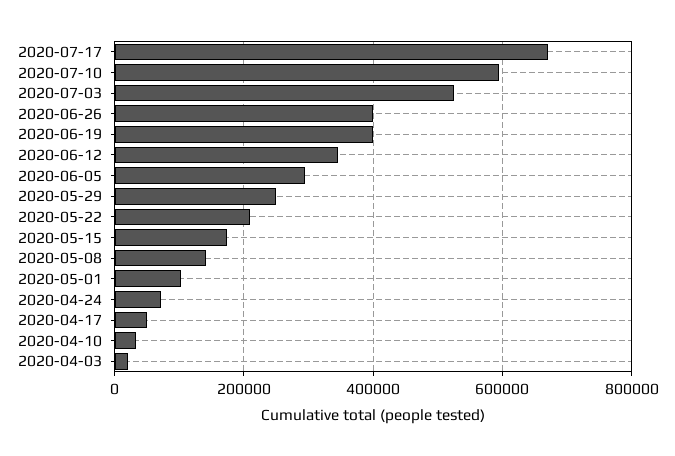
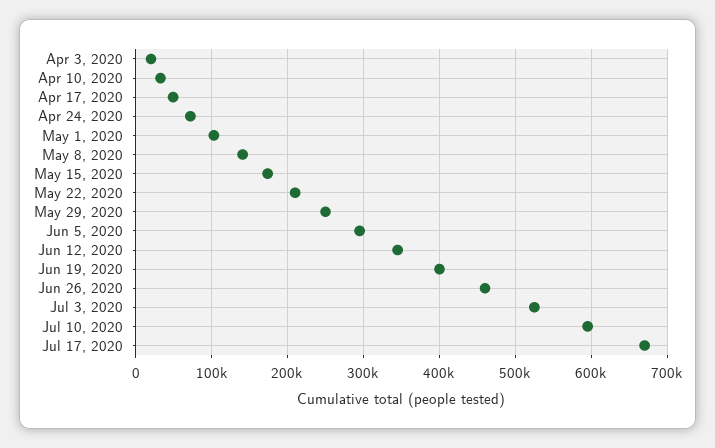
  {
    "2020-07-17": 670000,
    "2020-07-10": 600000,
    "2020-07-03": 530000,
-   "2020-06-26": 400000,
+   "2020-06-26": 460000,
    "2020-06-19": 400000,
    "2020-06-12": 350000,
    "2020-06-05": 300000,
    "2020-05-29": 250000,
    "2020-05-22": 210000,
    "2020-05-15": 170000,
    "2020-05-08": 140000,
    "2020-05-01": 100000,
    "2020-04-24": 70000,
    "2020-04-17": 50000,
    "2020-04-10": 30000,
    "2020-04-03": 20000
  }

